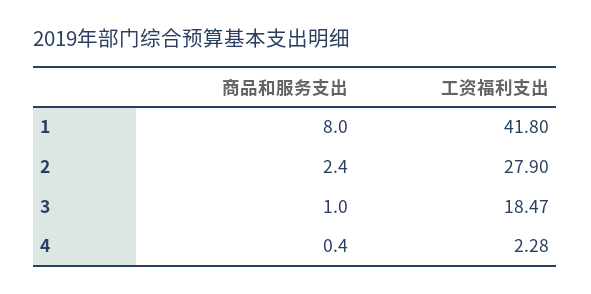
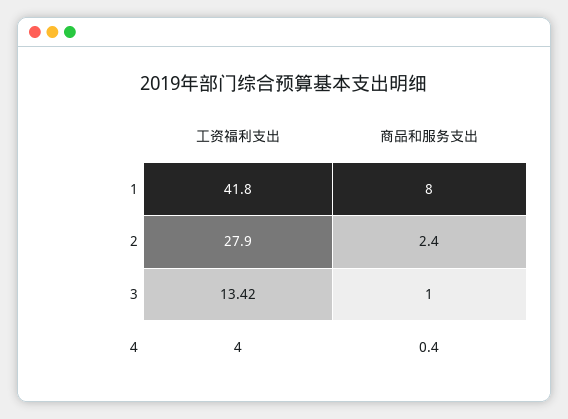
  {
    "商品和服务支出": {
      "1": 8,
      "2": 2.4,
      "3": 1,
      "4": 0.4
    },
    "工资福利支出": {
      "1": 41.8,
      "2": 27.9,
-     "3": 18.47,
+     "3": 13.42,
-     "4": 2.28
+     "4": 4
    }
  }

